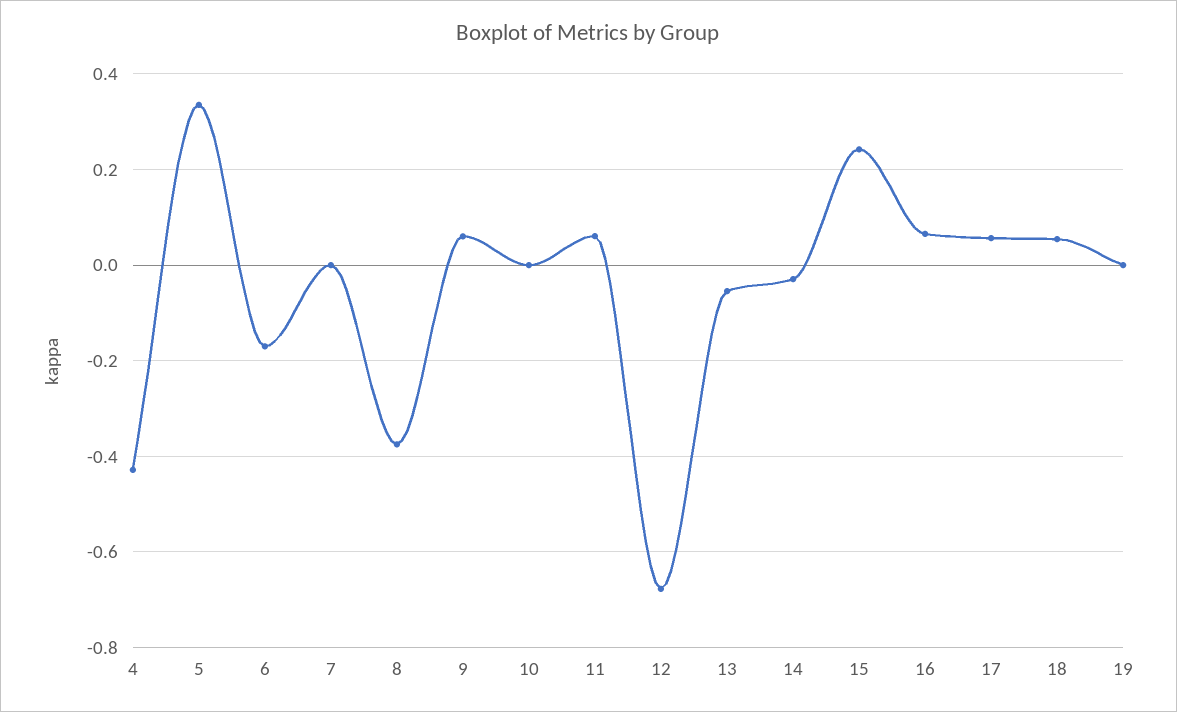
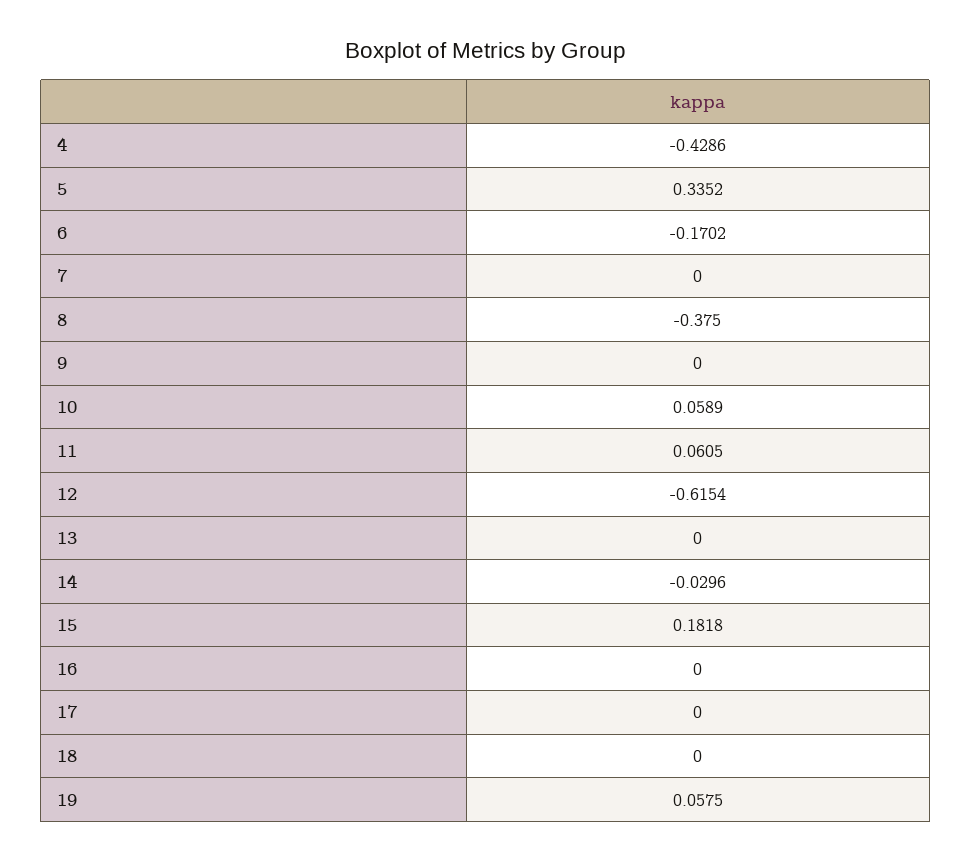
  {
    "4": -0.4286,
    "5": 0.3352,
    "6": -0.1702,
    "7": 0,
    "8": -0.375,
-   "9": 0.06,
+   "9": 0,
-   "10": 0,
+   "10": 0.0589,
    "11": 0.0605,
-   "12": -0.68,
+   "12": -0.6154,
-   "13": -0.06,
+   "13": 0,
    "14": -0.0296,
-   "15": 0.24,
+   "15": 0.1818,
-   "16": 0.06,
+   "16": 0,
-   "17": 0.06,
+   "17": 0,
-   "18": 0.06,
+   "18": 0,
-   "19": 0
+   "19": 0.0575
  }

